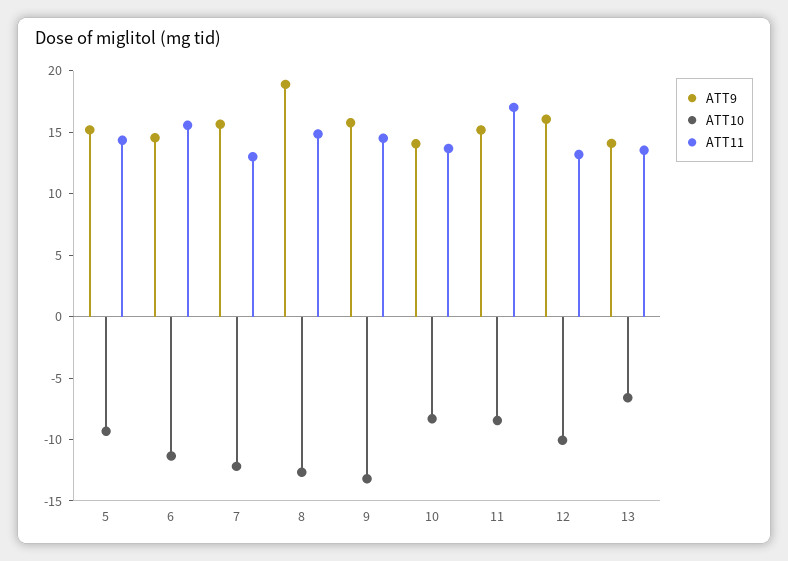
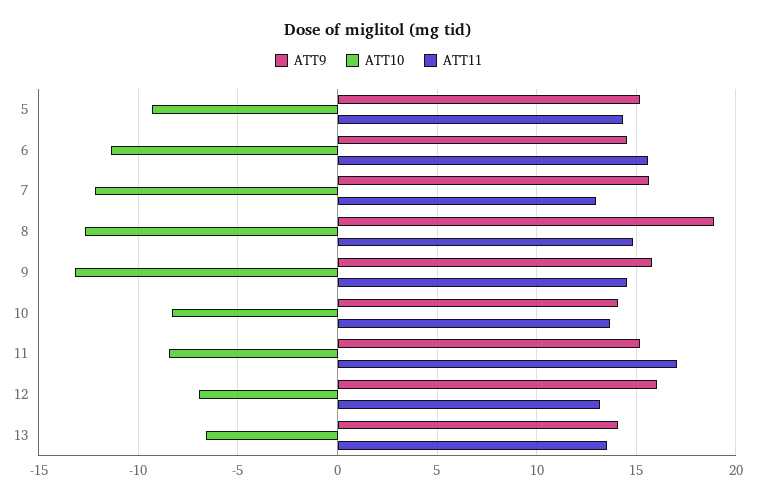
  {
    "ATT9": {
      "5": 15,
      "6": 14.5,
      "7": 15.5,
      "8": 19,
      "9": 16,
      "10": 14,
      "11": 15,
      "12": 16,
      "13": 14
    },
    "ATT10": {
      "5": -9.5,
      "6": -11.5,
      "7": -12,
      "8": -12.5,
      "9": -13,
      "10": -8.5,
      "11": -8.5,
-     "12": -10,
+     "12": -7,
      "13": -6.5
    },
    "ATT11": {
      "5": 14.5,
      "6": 15.5,
      "7": 13,
      "8": 15,
      "9": 14.5,
      "10": 13.5,
      "11": 17,
      "12": 13,
      "13": 13.5
    }
  }

